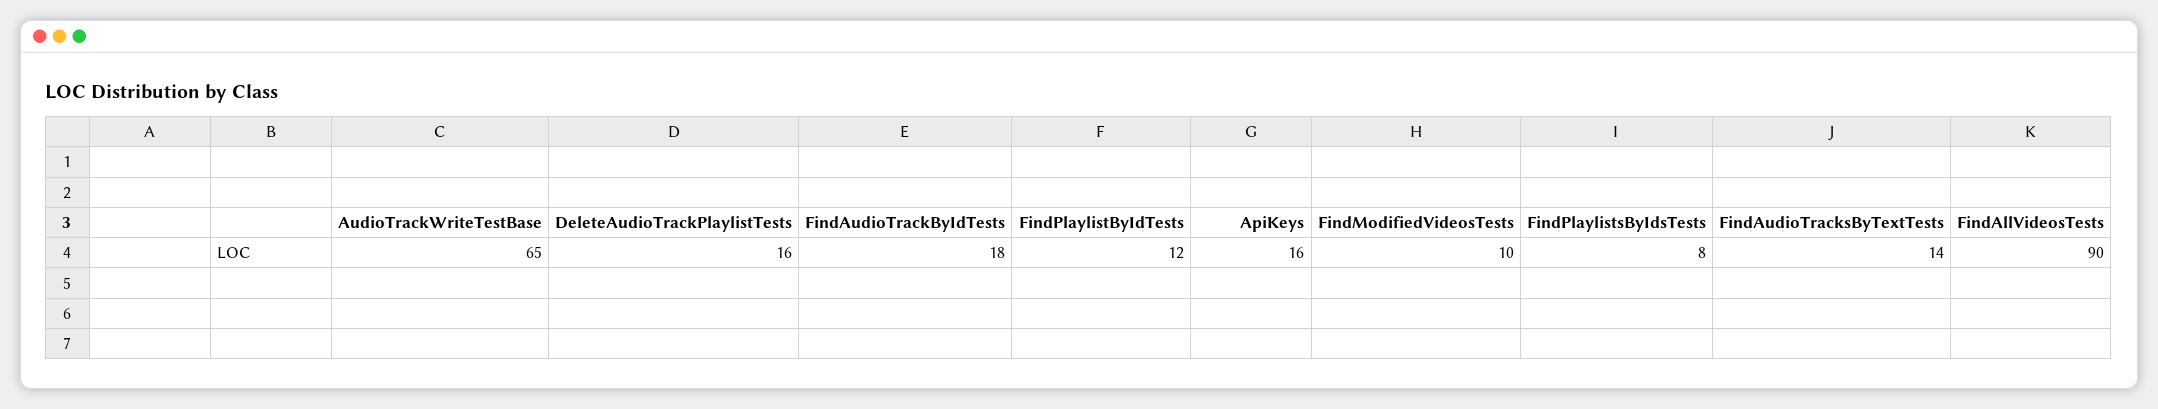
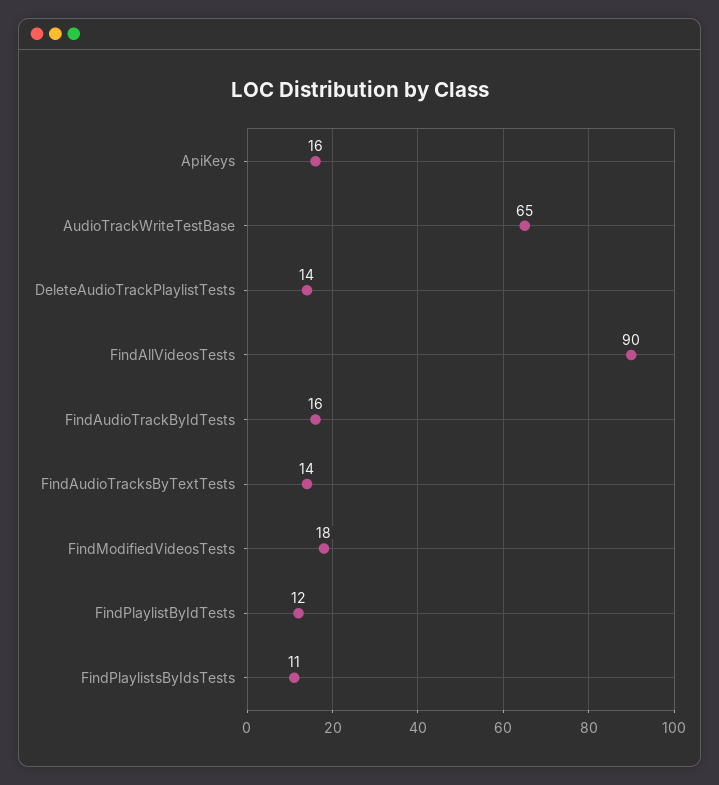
  {
    "AudioTrackWriteTestBase": 65,
-   "DeleteAudioTrackPlaylistTests": 16,
+   "DeleteAudioTrackPlaylistTests": 14,
-   "FindAudioTrackByIdTests": 18,
+   "FindAudioTrackByIdTests": 16,
    "FindPlaylistByIdTests": 12,
    "ApiKeys": 16,
-   "FindModifiedVideosTests": 10,
+   "FindModifiedVideosTests": 18,
-   "FindPlaylistsByIdsTests": 8,
+   "FindPlaylistsByIdsTests": 11,
    "FindAudioTracksByTextTests": 14,
    "FindAllVideosTests": 90
  }

